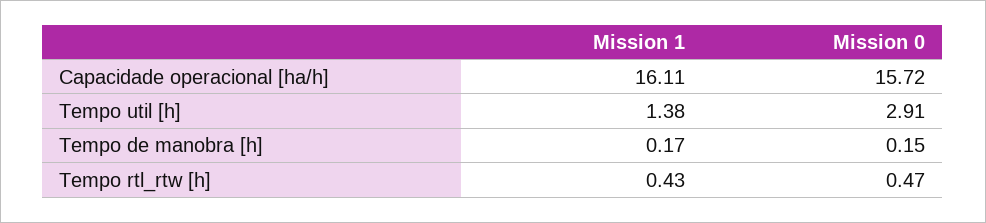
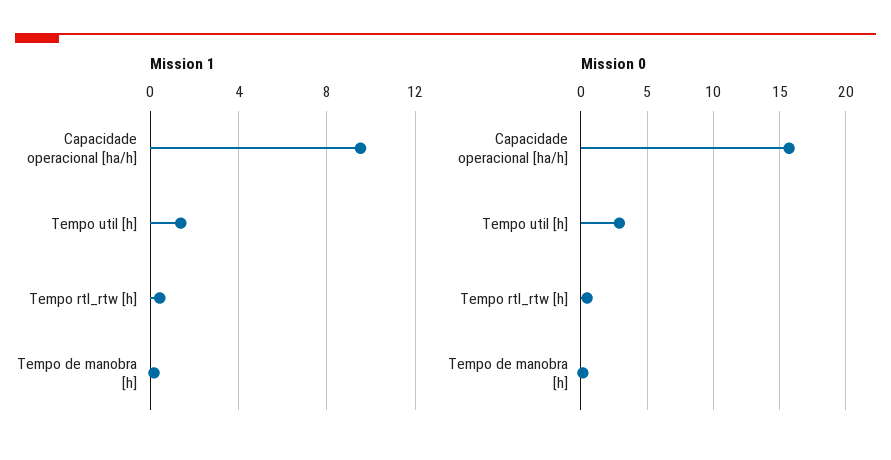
  {
    "Mission 1": {
-     "Capacidade operacional [ha/h]": 16.11,
+     "Capacidade operacional [ha/h]": 9.5,
      "Tempo util [h]": 1.38,
      "Tempo de manobra [h]": 0.17,
      "Tempo rtl_rtw [h]": 0.43
    },
    "Mission 0": {
      "Capacidade operacional [ha/h]": 15.72,
      "Tempo util [h]": 2.91,
      "Tempo de manobra [h]": 0.15,
      "Tempo rtl_rtw [h]": 0.47
    }
  }

